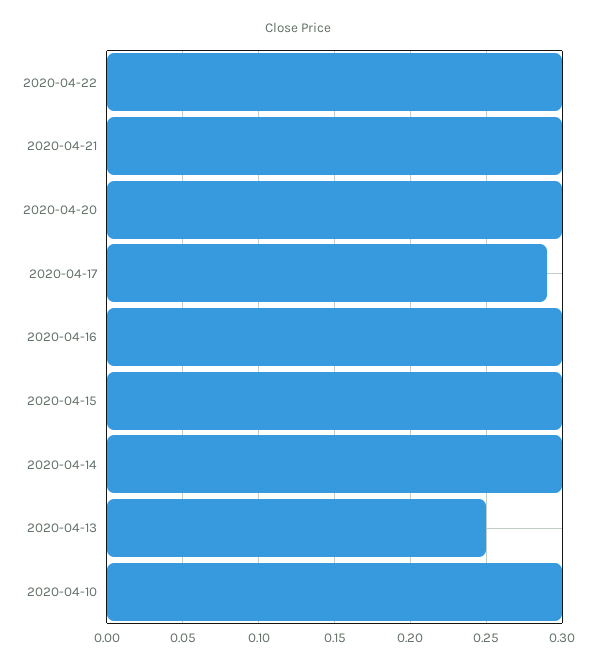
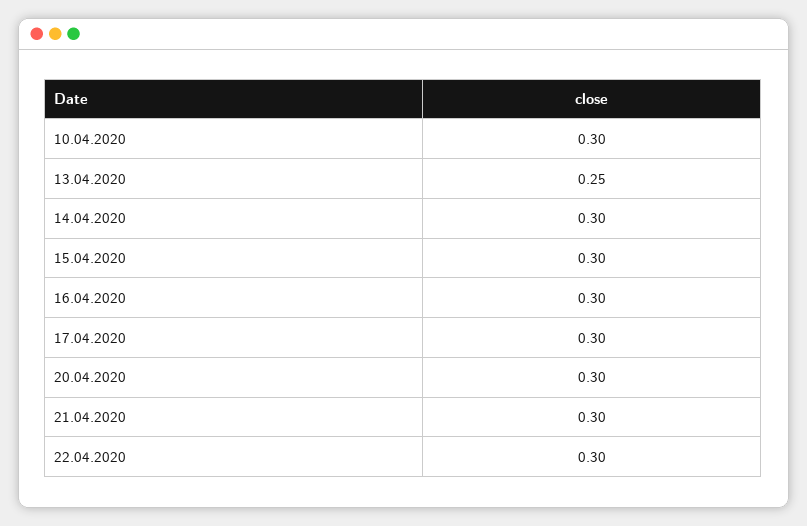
  {
    "2020-04-22": 0.3,
    "2020-04-21": 0.3,
    "2020-04-20": 0.3,
-   "2020-04-17": 0.29,
+   "2020-04-17": 0.3,
    "2020-04-16": 0.3,
    "2020-04-15": 0.3,
    "2020-04-14": 0.3,
    "2020-04-13": 0.25,
    "2020-04-10": 0.3
  }

